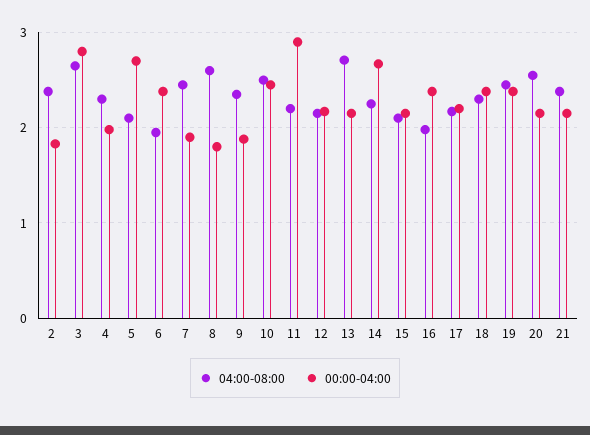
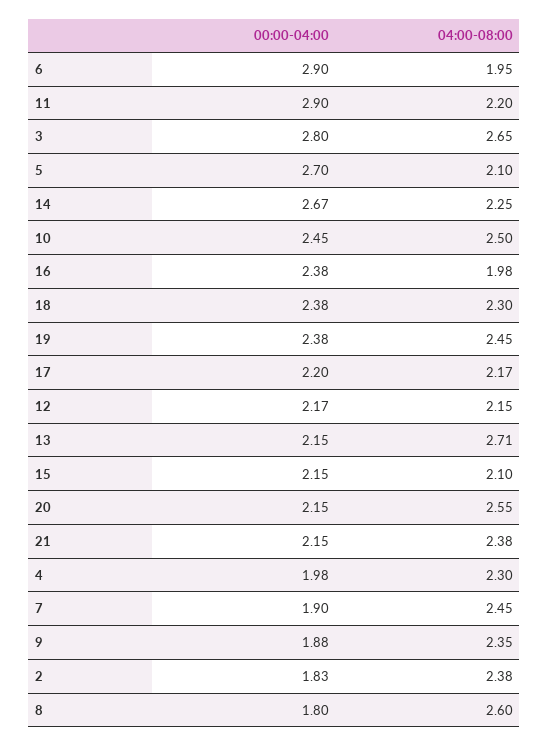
  {
    "04:00-08:00": {
      "2": 2.38,
      "3": 2.65,
      "4": 2.3,
      "5": 2.1,
      "6": 1.95,
      "7": 2.45,
      "8": 2.6,
      "9": 2.35,
      "10": 2.5,
      "11": 2.2,
      "12": 2.15,
      "13": 2.71,
      "14": 2.25,
      "15": 2.1,
      "16": 1.98,
      "17": 2.17,
      "18": 2.3,
      "19": 2.45,
      "20": 2.55,
      "21": 2.38
    },
    "00:00-04:00": {
      "2": 1.83,
      "3": 2.8,
      "4": 1.98,
      "5": 2.7,
-     "6": 2.4,
+     "6": 2.9,
      "7": 1.9,
      "8": 1.8,
      "9": 1.88,
      "10": 2.45,
      "11": 2.9,
      "12": 2.17,
      "13": 2.15,
      "14": 2.67,
      "15": 2.15,
      "16": 2.38,
      "17": 2.2,
      "18": 2.38,
      "19": 2.38,
      "20": 2.15,
      "21": 2.15
    }
  }

